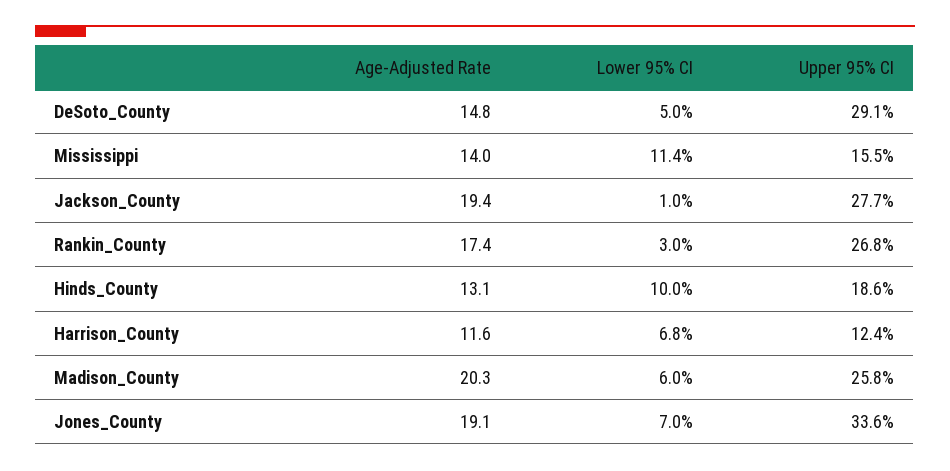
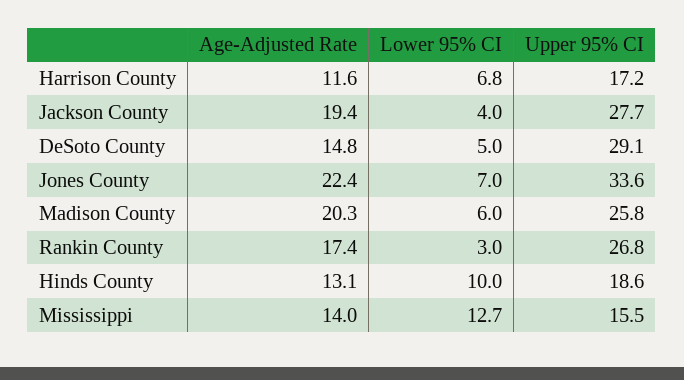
  {
    "Age-Adjusted Rate": {
      "DeSoto_County": 14.8,
      "Mississippi": 14,
      "Jackson_County": 19.4,
      "Rankin_County": 17.4,
      "Hinds_County": 13.1,
      "Harrison_County": 11.6,
      "Madison_County": 20.3,
-     "Jones_County": 19.1
+     "Jones_County": 22.4
    },
    "Lower 95% CI": {
      "DeSoto_County": 5,
-     "Mississippi": 11.4,
+     "Mississippi": 12.7,
-     "Jackson_County": 1,
+     "Jackson_County": 4,
      "Rankin_County": 3,
      "Hinds_County": 10,
      "Harrison_County": 6.8,
      "Madison_County": 6,
      "Jones_County": 7
    },
    "Upper 95% CI": {
      "DeSoto_County": 29.1,
      "Mississippi": 15.5,
      "Jackson_County": 27.7,
      "Rankin_County": 26.8,
      "Hinds_County": 18.6,
-     "Harrison_County": 12.4,
+     "Harrison_County": 17.2,
      "Madison_County": 25.8,
      "Jones_County": 33.6
    }
  }

